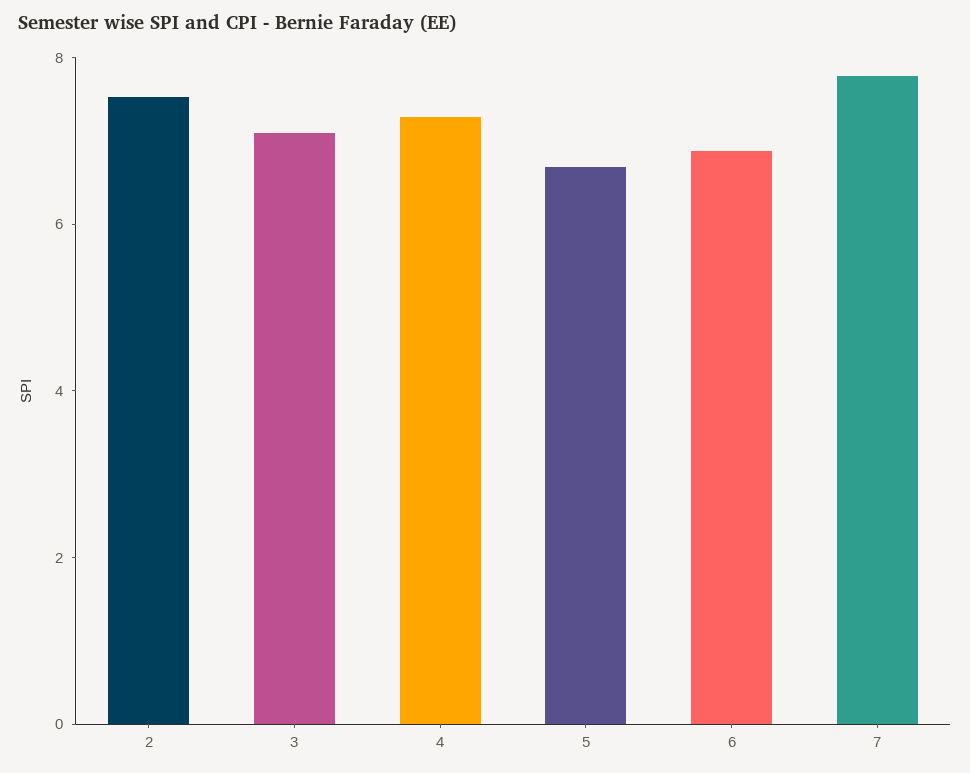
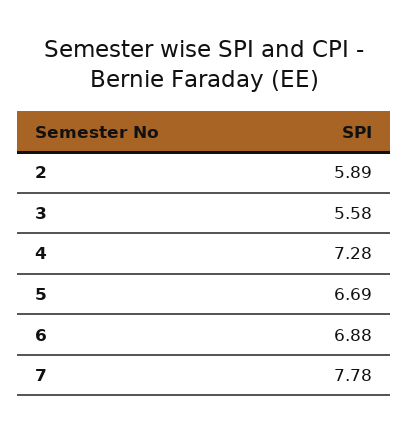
  {
-   "2": 7.5,
+   "2": 5.89,
-   "3": 7,
+   "3": 5.58,
    "4": 7.28,
    "5": 6.69,
    "6": 6.88,
    "7": 7.78
  }

